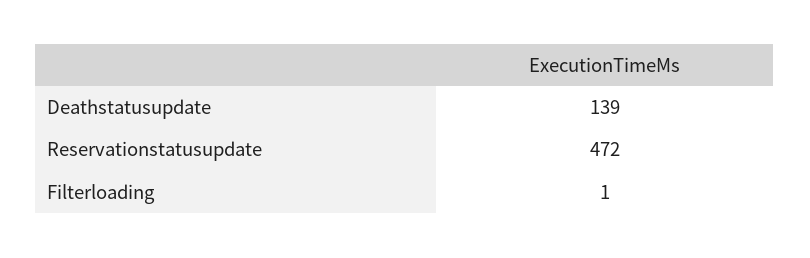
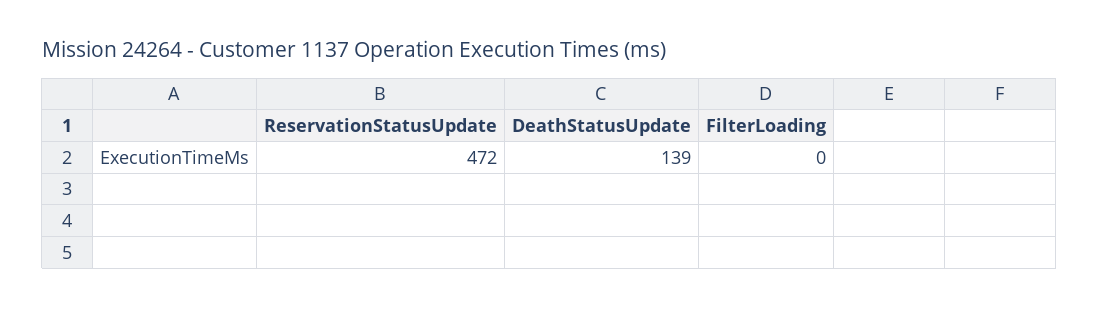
  {
    "Deathstatusupdate": 139,
    "Reservationstatusupdate": 472,
-   "Filterloading": 1
+   "Filterloading": 0
  }

